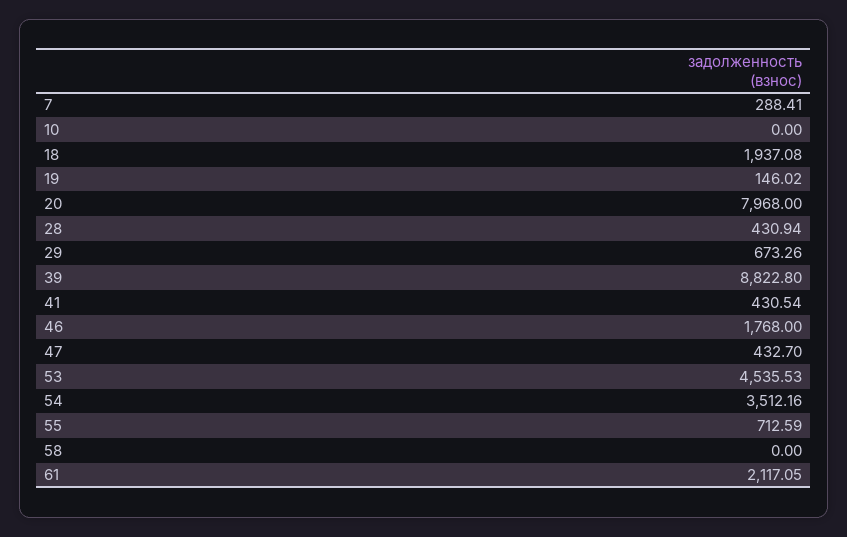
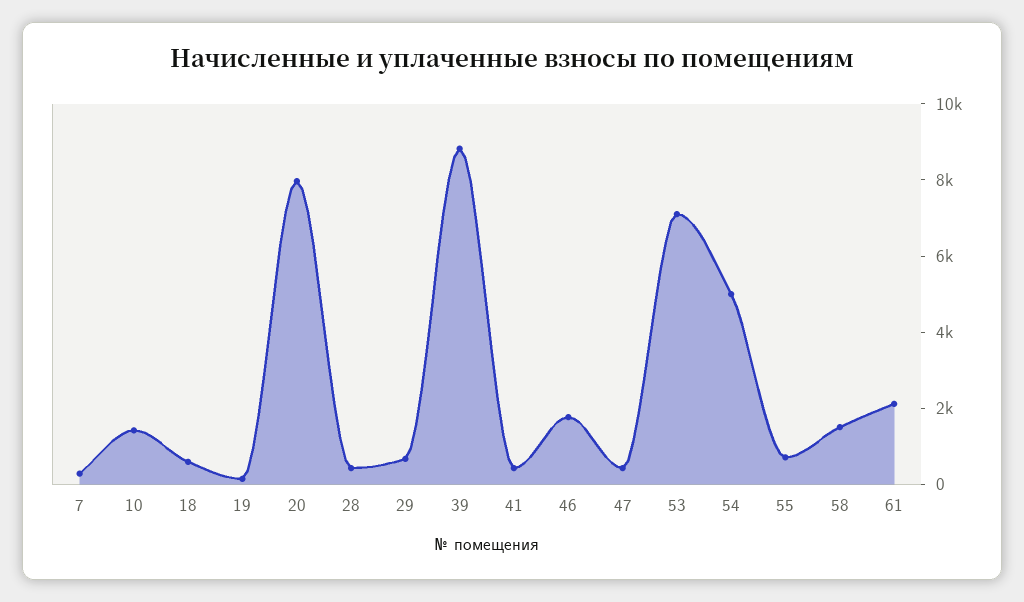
  {
    "7": 288.41,
-   "10": 0,
+   "10": 1500,
-   "18": 1937.08,
+   "18": 500,
    "19": 146.02,
    "20": 7968,
    "28": 430.94,
    "29": 673.26,
    "39": 8822.8,
    "41": 430.54,
    "46": 1768,
    "47": 432.7,
-   "53": 4535.53,
+   "53": 7000,
-   "54": 3512.16,
+   "54": 5000,
    "55": 712.59,
-   "58": 0,
+   "58": 1500,
    "61": 2117.05
  }

